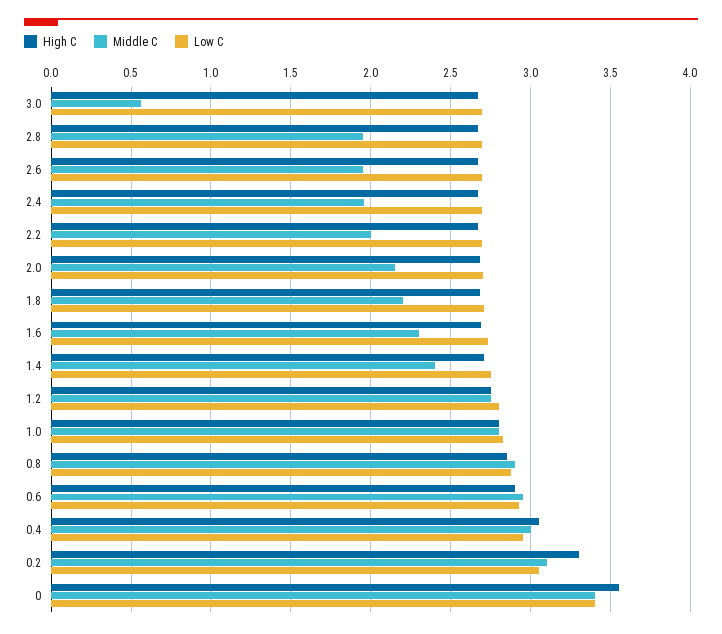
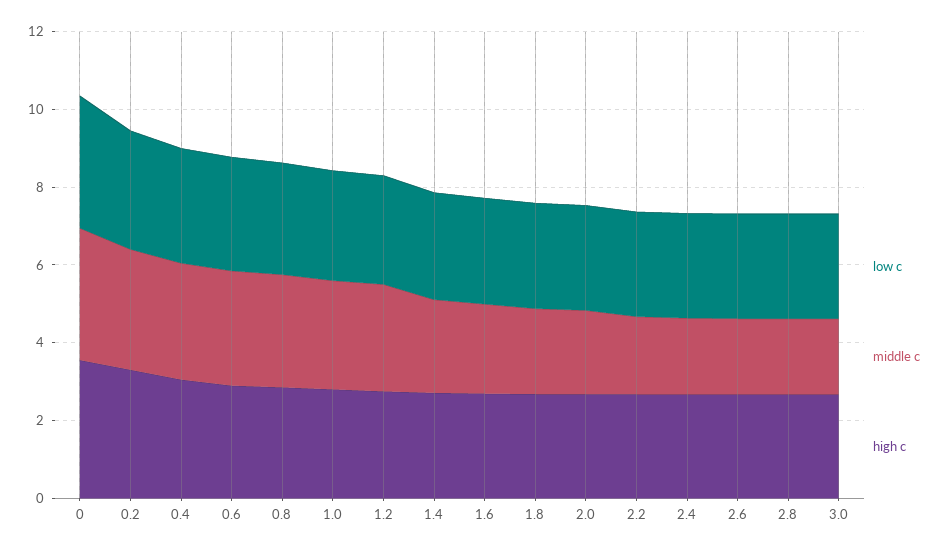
  {
    "High C": {
      "3.0": 2.65,
      "2.8": 2.65,
      "2.6": 2.65,
      "2.4": 2.65,
      "2.2": 2.65,
      "2.0": 2.7,
      "1.8": 2.7,
      "1.6": 2.7,
      "1.4": 2.7,
      "1.2": 2.75,
      "1.0": 2.8,
      "0.8": 2.85,
      "0.6": 2.9,
      "0.4": 3.05,
      "0.2": 3.3,
      "0": 3.55
    },
    "Middle C": {
-     "3.0": 0.55,
+     "3.0": 2,
      "2.8": 1.95,
      "2.6": 1.95,
      "2.4": 1.95,
      "2.2": 2,
      "2.0": 2.15,
      "1.8": 2.2,
      "1.6": 2.3,
      "1.4": 2.4,
      "1.2": 2.75,
      "1.0": 2.8,
      "0.8": 2.9,
      "0.6": 2.95,
      "0.4": 3,
      "0.2": 3.1,
      "0": 3.4
    },
    "Low C": {
      "3.0": 2.7,
      "2.8": 2.7,
      "2.6": 2.7,
      "2.4": 2.7,
      "2.2": 2.7,
      "2.0": 2.7,
      "1.8": 2.7,
      "1.6": 2.75,
      "1.4": 2.75,
      "1.2": 2.8,
      "1.0": 2.85,
      "0.8": 2.9,
      "0.6": 2.95,
      "0.4": 2.95,
      "0.2": 3.05,
      "0": 3.4
    }
  }

